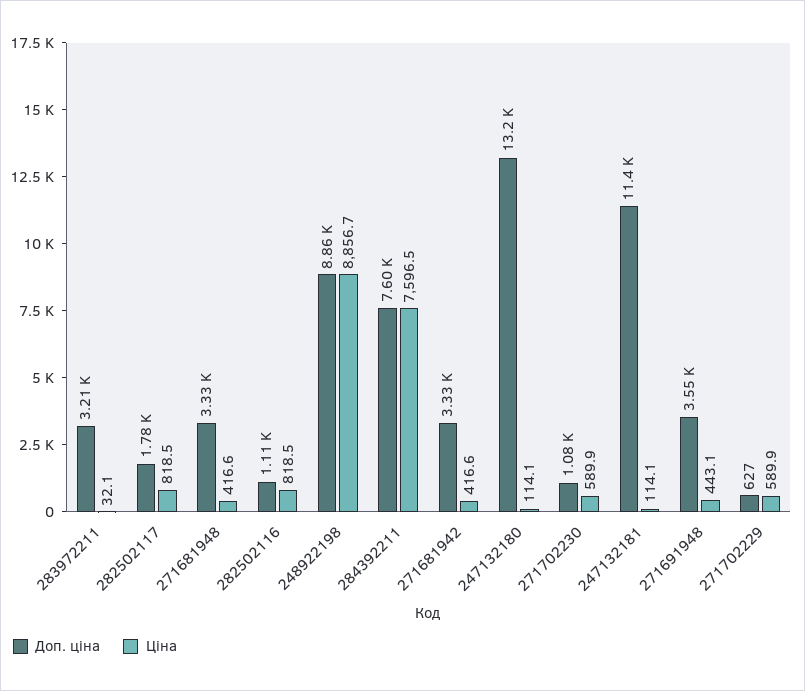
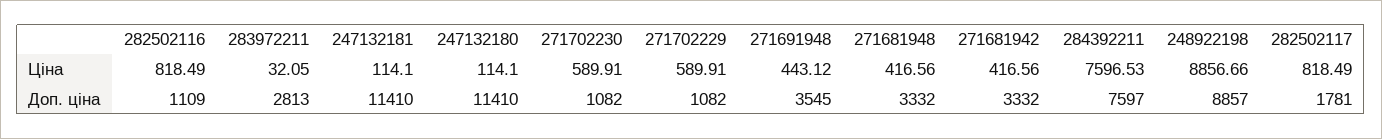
  {
    "Доп. ціна": {
-     "283972211": 3210,
+     "283972211": 2813,
      "282502117": 1781,
      "271681948": 3332,
      "282502116": 1109,
      "248922198": 8857,
      "284392211": 7597,
      "271681942": 3332,
-     "247132180": 13200,
+     "247132180": 11410,
      "271702230": 1082,
      "247132181": 11410,
      "271691948": 3545,
-     "271702229": 627
+     "271702229": 1082
    },
    "Ціна": {
      "283972211": 32.05,
      "282502117": 818.49,
      "271681948": 416.56,
      "282502116": 818.49,
      "248922198": 8856.66,
      "284392211": 7596.53,
      "271681942": 416.56,
      "247132180": 114.1,
      "271702230": 589.91,
      "247132181": 114.1,
      "271691948": 443.12,
      "271702229": 589.91
    }
  }

